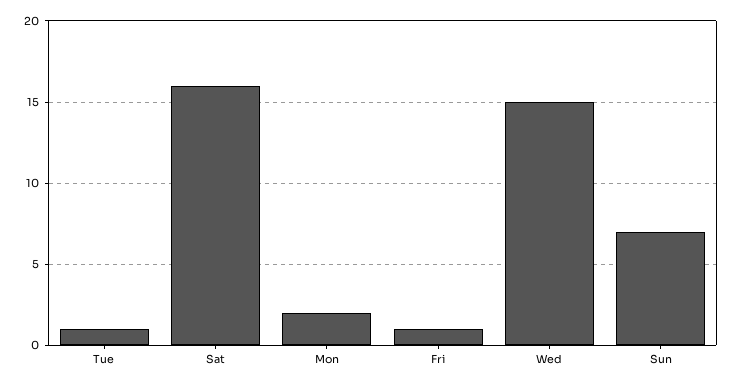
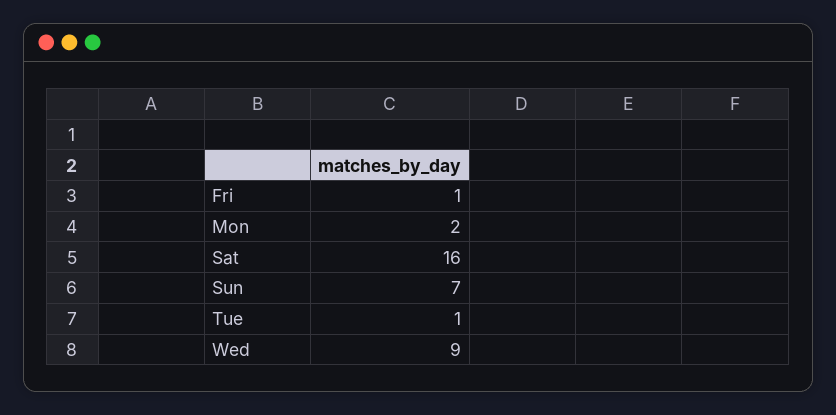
  {
    "Tue": 1,
    "Sat": 16,
    "Mon": 2,
    "Fri": 1,
-   "Wed": 15,
+   "Wed": 9,
    "Sun": 7
  }

